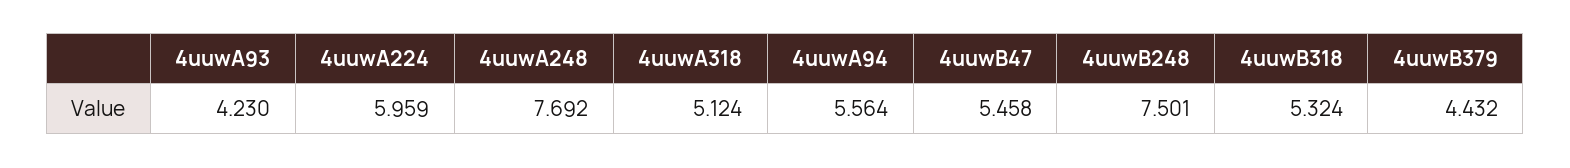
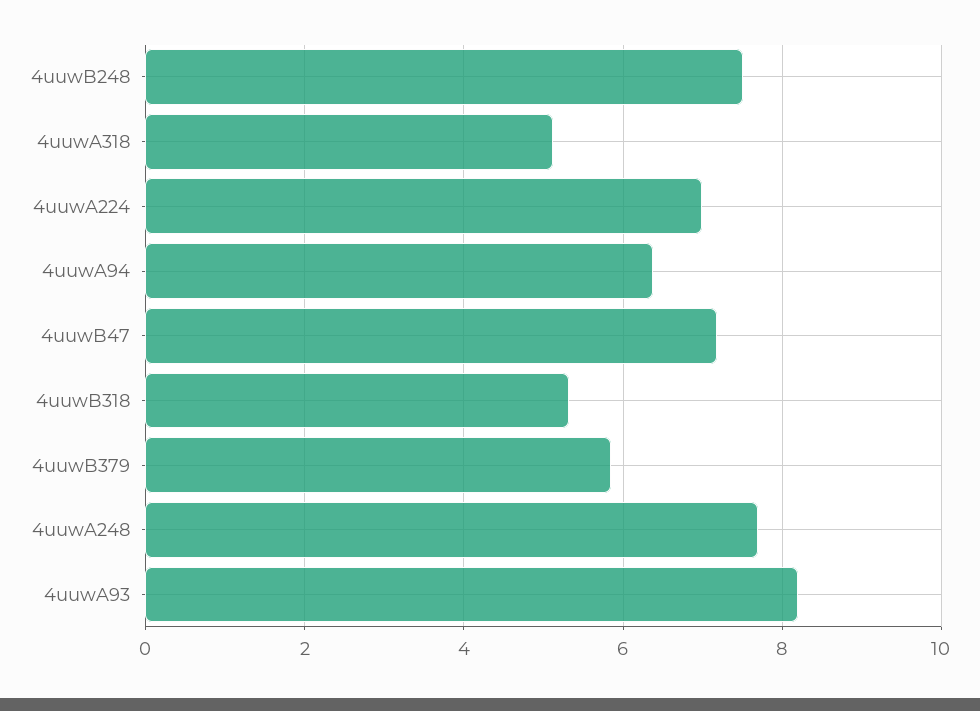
  {
-   "4uuwA93": 4.23,
+   "4uuwA93": 8.2,
-   "4uuwA224": 5.959,
+   "4uuwA224": 7,
    "4uuwA248": 7.692,
    "4uuwA318": 5.124,
-   "4uuwA94": 5.564,
+   "4uuwA94": 6.4,
-   "4uuwB47": 5.458,
+   "4uuwB47": 7.2,
    "4uuwB248": 7.501,
    "4uuwB318": 5.324,
-   "4uuwB379": 4.432
+   "4uuwB379": 5.8
  }

